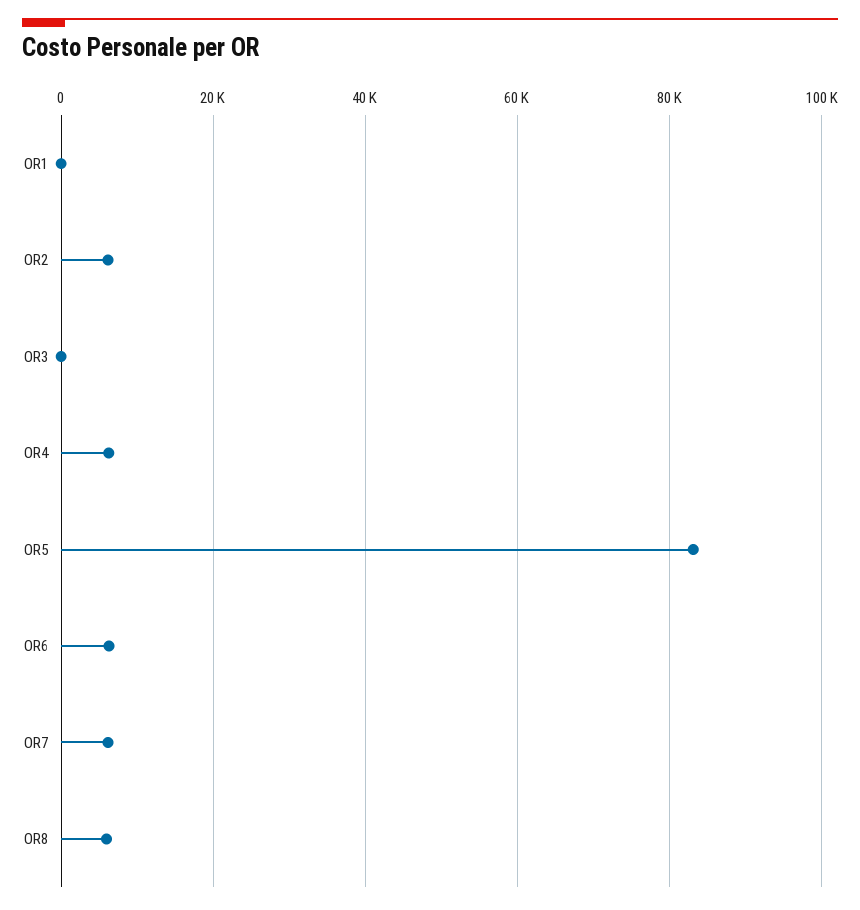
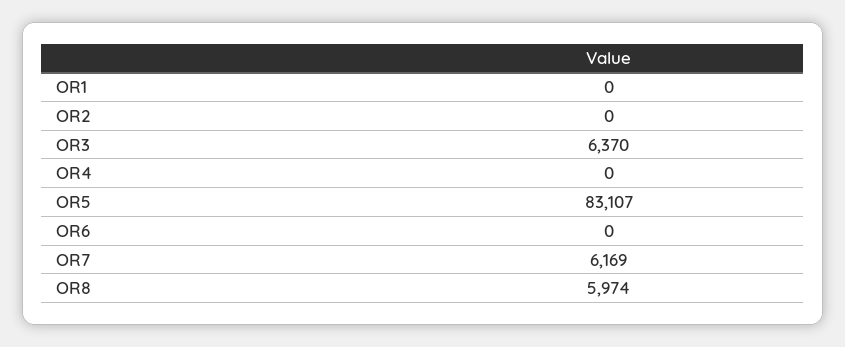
  {
    "OR1": 0,
-   "OR2": 6000,
+   "OR2": 0,
-   "OR3": 0,
+   "OR3": 6370,
-   "OR4": 6000,
+   "OR4": 0,
    "OR5": 83107,
-   "OR6": 6000,
+   "OR6": 0,
    "OR7": 6169,
    "OR8": 5974
  }

